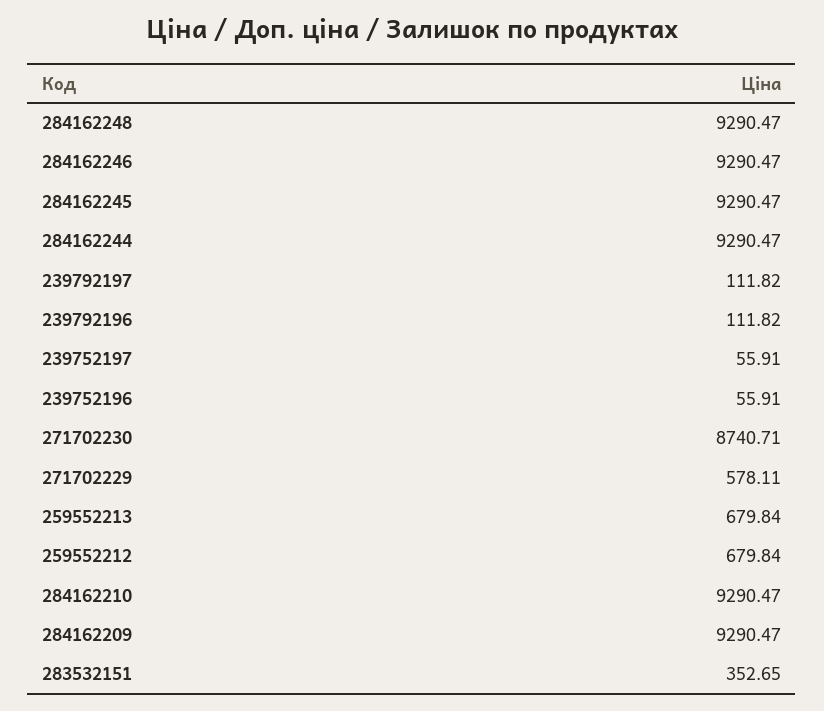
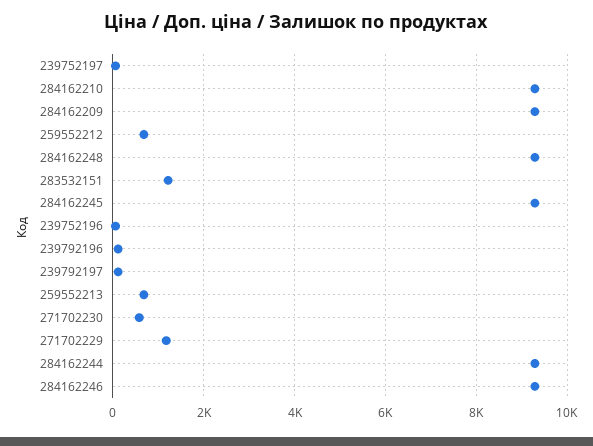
  {
    "284162248": 9290.47,
    "284162246": 9290.47,
    "284162245": 9290.47,
    "284162244": 9290.47,
    "239792197": 111.82,
    "239792196": 111.82,
    "239752197": 55.91,
    "239752196": 55.91,
-   "271702230": 8740.71,
+   "271702230": 600,
-   "271702229": 578.11,
+   "271702229": 1200,
    "259552213": 679.84,
    "259552212": 679.84,
    "284162210": 9290.47,
    "284162209": 9290.47,
-   "283532151": 352.65
+   "283532151": 1200
  }

